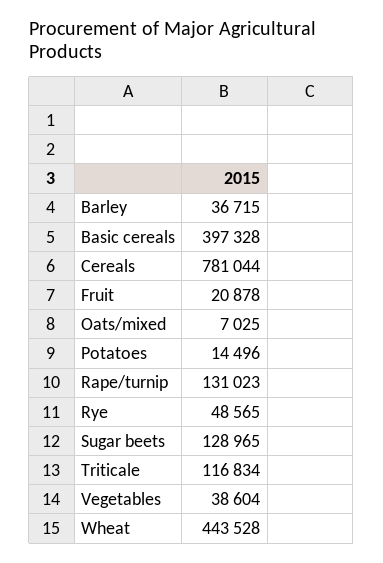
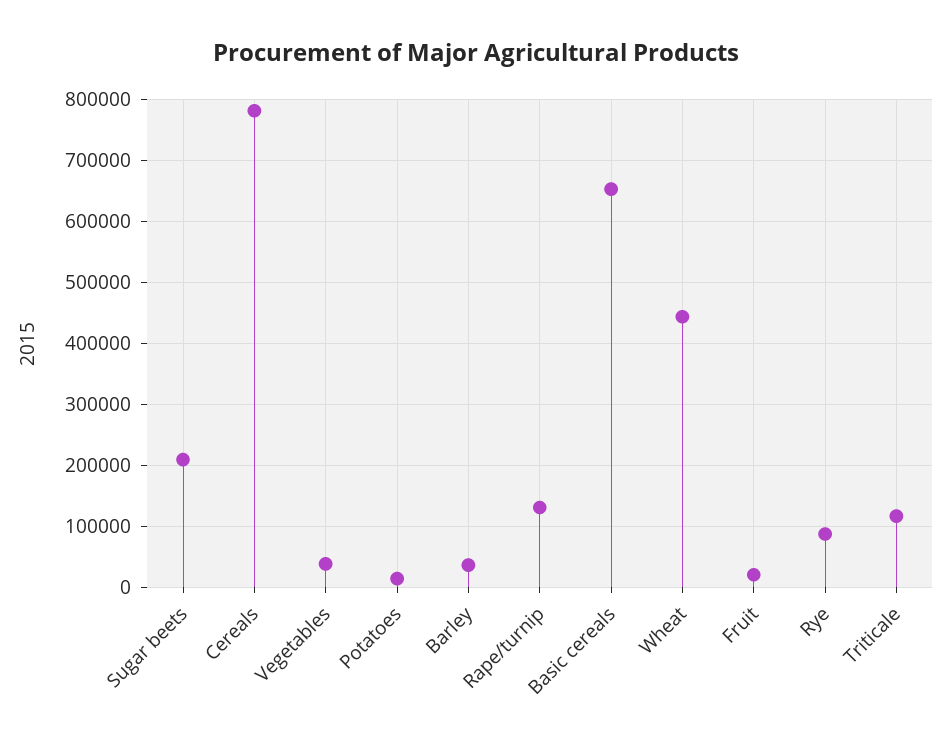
  {
    "Barley": 36715,
-   "Basic cereals": 397328,
+   "Basic cereals": 650000,
    "Cereals": 781044,
    "Fruit": 20878,
-   "Oats/mixed": 7025,
    "Potatoes": 14496,
    "Rape/turnip": 131023,
-   "Rye": 48565,
+   "Rye": 90000,
-   "Sugar beets": 128965,
+   "Sugar beets": 210000,
    "Triticale": 116834,
    "Vegetables": 38604,
    "Wheat": 443528
  }

